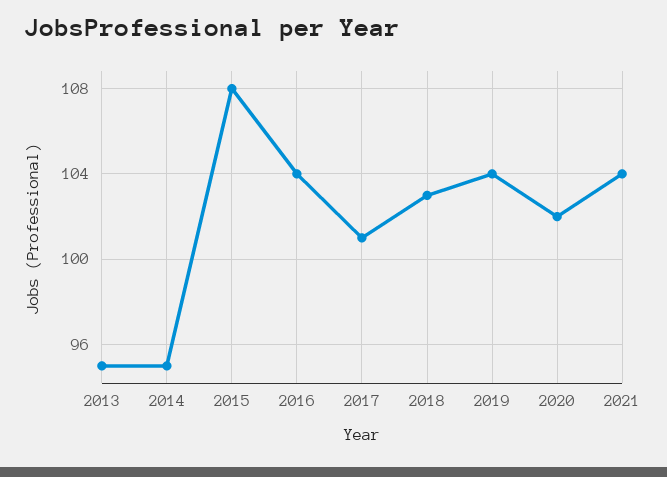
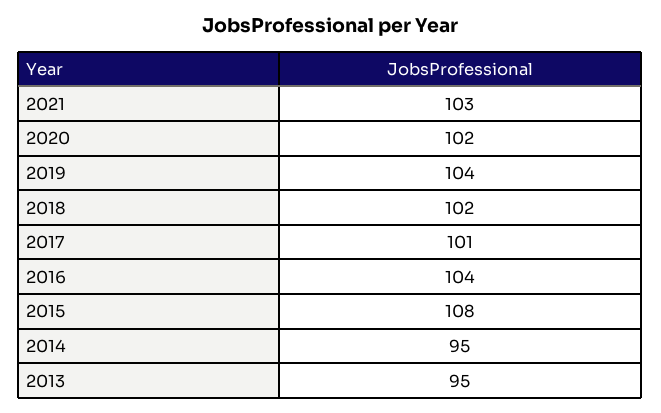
  {
    "2013": 95,
    "2014": 95,
    "2015": 108,
    "2016": 104,
    "2017": 101,
-   "2018": 103,
+   "2018": 102,
    "2019": 104,
    "2020": 102,
-   "2021": 104
+   "2021": 103
  }

